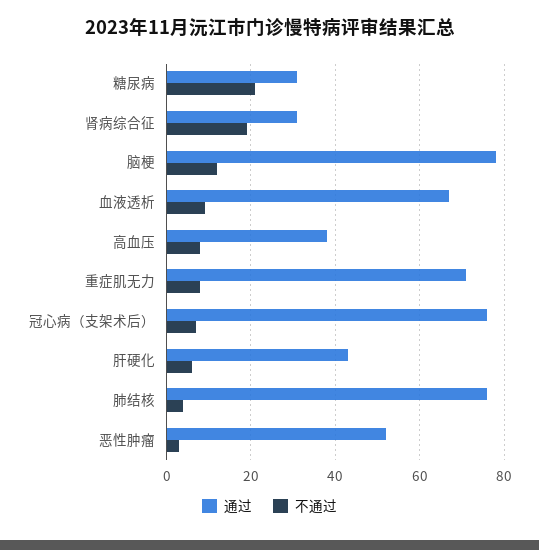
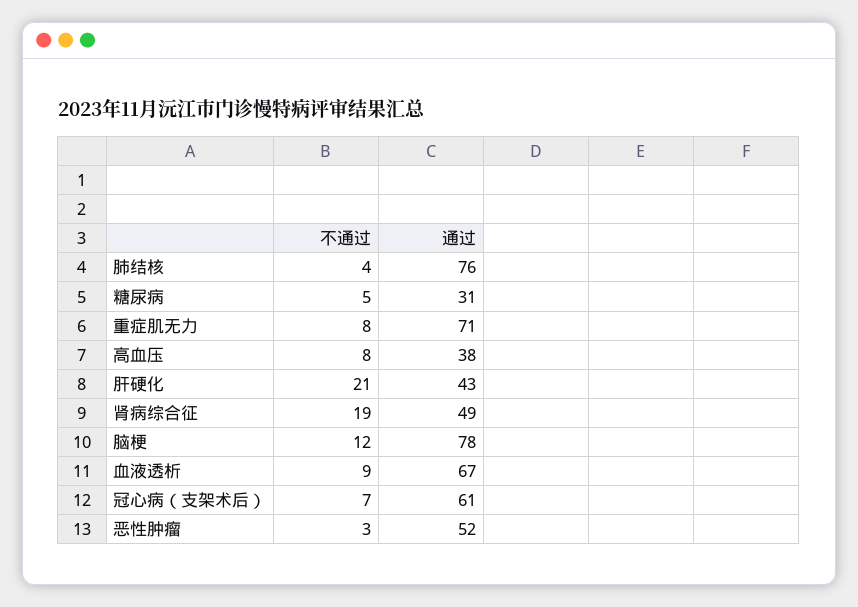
  {
    "通过": {
      "糖尿病": 31,
-     "肾病综合征": 30,
+     "肾病综合征": 49,
      "脑梗": 78,
      "血液透析": 67,
      "高血压": 38,
      "重症肌无力": 71,
-     "冠心病（支架术后）": 75,
+     "冠心病（支架术后）": 61,
      "肝硬化": 43,
      "肺结核": 76,
      "恶性肿瘤": 52
    },
    "不通过": {
-     "糖尿病": 20,
+     "糖尿病": 5,
      "肾病综合征": 19,
      "脑梗": 12,
      "血液透析": 9,
      "高血压": 8,
      "重症肌无力": 8,
      "冠心病（支架术后）": 7,
-     "肝硬化": 5,
+     "肝硬化": 21,
      "肺结核": 4,
      "恶性肿瘤": 3
    }
  }

